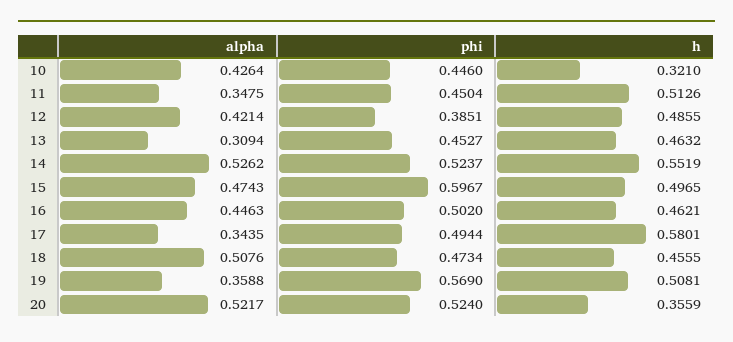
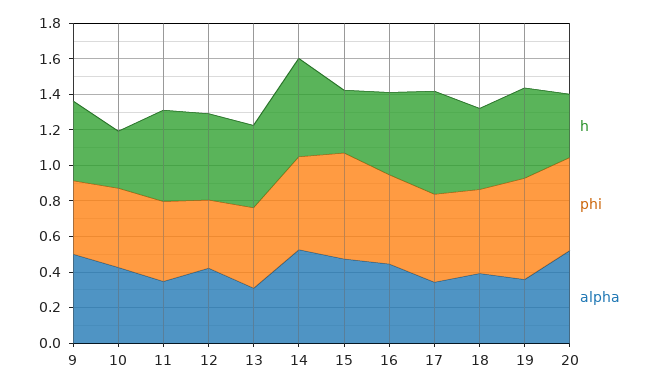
  {
    "alpha": {
      "10": 0.4264,
      "11": 0.3475,
      "12": 0.4214,
      "13": 0.3094,
      "14": 0.5262,
      "15": 0.4743,
      "16": 0.4463,
      "17": 0.3435,
-     "18": 0.5076,
+     "18": 0.4,
      "19": 0.3588,
-     "20": 0.5217
+     "20": 0.5217,
+     "9": 0.5
    },
    "phi": {
      "10": 0.446,
      "11": 0.4504,
      "12": 0.3851,
      "13": 0.4527,
      "14": 0.5237,
      "15": 0.5967,
      "16": 0.502,
      "17": 0.4944,
      "18": 0.4734,
      "19": 0.569,
-     "20": 0.524
+     "20": 0.524,
+     "9": 0.4
    },
    "h": {
      "10": 0.321,
      "11": 0.5126,
      "12": 0.4855,
      "13": 0.4632,
      "14": 0.5519,
-     "15": 0.4965,
+     "15": 0.35,
      "16": 0.4621,
      "17": 0.5801,
      "18": 0.4555,
      "19": 0.5081,
-     "20": 0.3559
+     "20": 0.3559,
+     "9": 0.45
    }
  }

